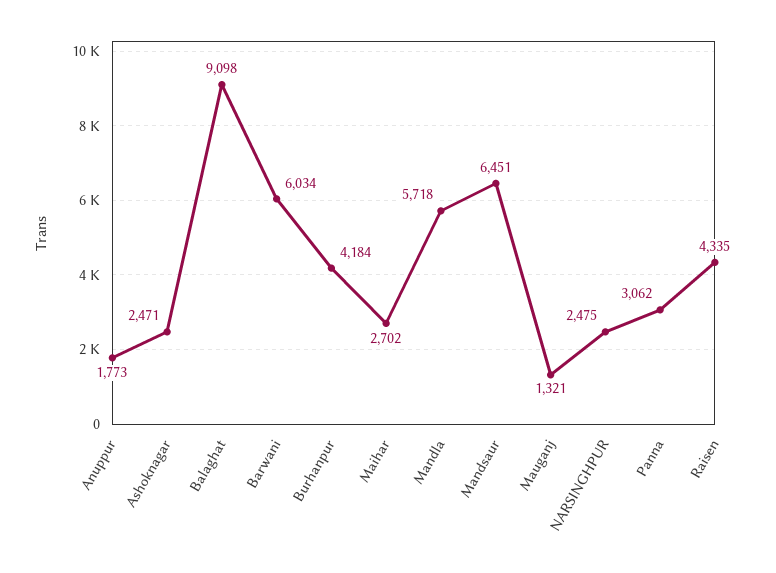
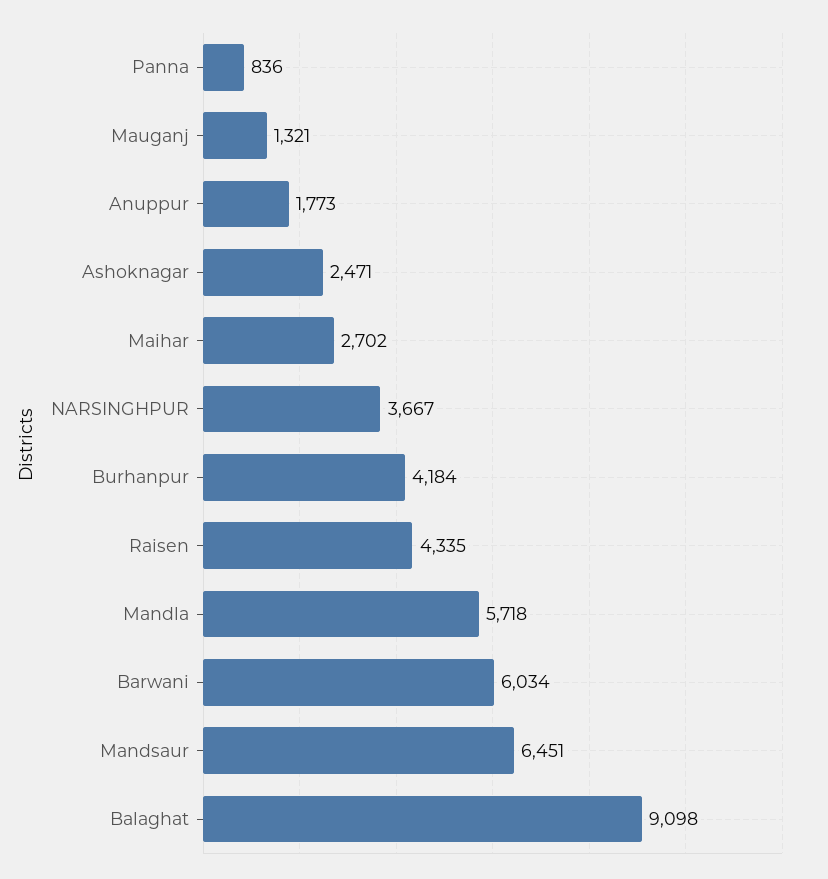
  {
    "Anuppur": 1773,
    "Ashoknagar": 2471,
    "Balaghat": 9098,
    "Barwani": 6034,
    "Burhanpur": 4184,
    "Maihar": 2702,
    "Mandla": 5718,
    "Mandsaur": 6451,
    "Mauganj": 1321,
-   "NARSINGHPUR": 2475,
+   "NARSINGHPUR": 3667,
-   "Panna": 3062,
+   "Panna": 836,
    "Raisen": 4335
  }

